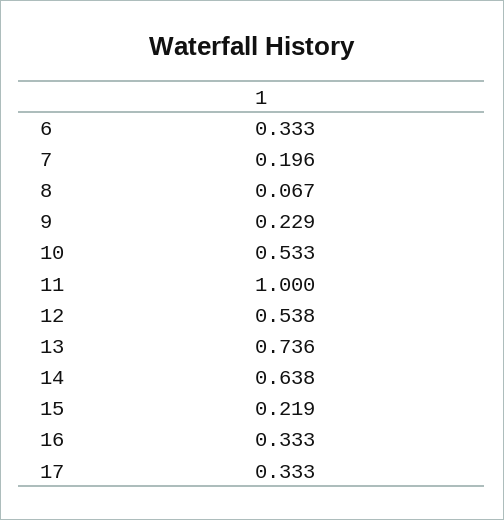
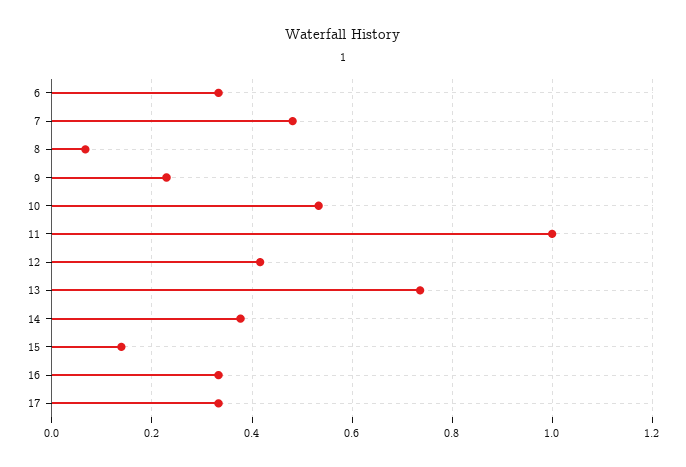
  {
    "6": 0.333,
-   "7": 0.196,
+   "7": 0.48,
    "8": 0.067,
    "9": 0.229,
    "10": 0.533,
    "11": 1,
-   "12": 0.538,
+   "12": 0.42,
    "13": 0.736,
-   "14": 0.638,
+   "14": 0.38,
-   "15": 0.219,
+   "15": 0.14,
    "16": 0.333,
    "17": 0.333
  }

